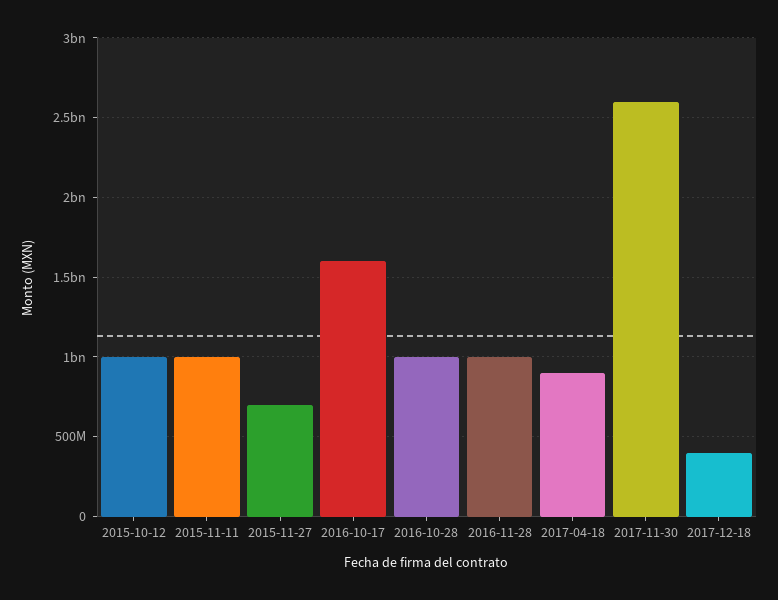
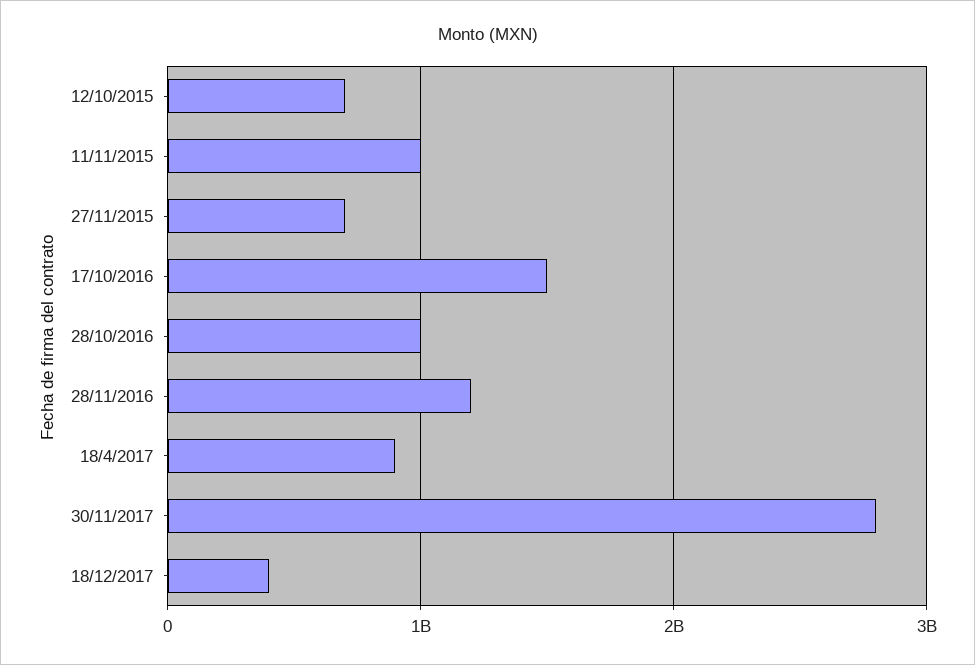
  {
-   "2015-10-12": 1000000000,
+   "2015-10-12": 700000000,
    "2015-11-11": 1000000000,
    "2015-11-27": 700000000,
-   "2016-10-17": 1600000000,
+   "2016-10-17": 1500000000,
    "2016-10-28": 1000000000,
-   "2016-11-28": 1000000000,
+   "2016-11-28": 1200000000,
    "2017-04-18": 900000000,
-   "2017-11-30": 2600000000,
+   "2017-11-30": 2800000000,
    "2017-12-18": 400000000
  }

